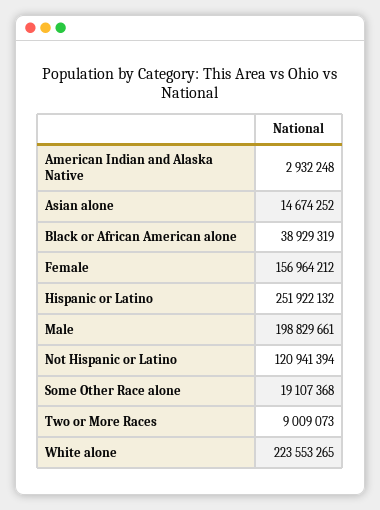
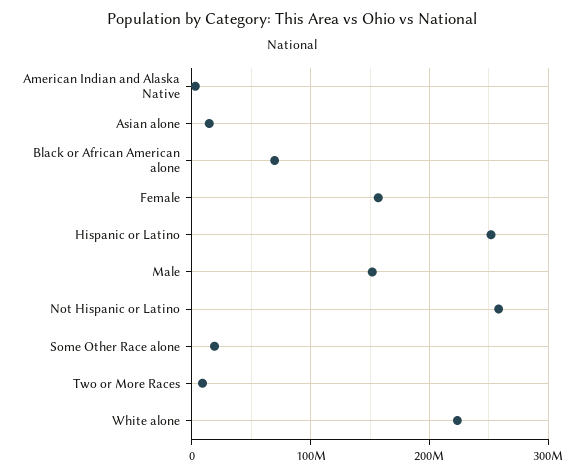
  {
    "American Indian and Alaska Native": 2932248,
    "Asian alone": 14674252,
-   "Black or African American alone": 38929319,
+   "Black or African American alone": 70000000,
    "Female": 156964212,
    "Hispanic or Latino": 251922132,
-   "Male": 198829661,
+   "Male": 150000000,
-   "Not Hispanic or Latino": 120941394,
+   "Not Hispanic or Latino": 260000000,
    "Some Other Race alone": 19107368,
    "Two or More Races": 9009073,
    "White alone": 223553265
  }

